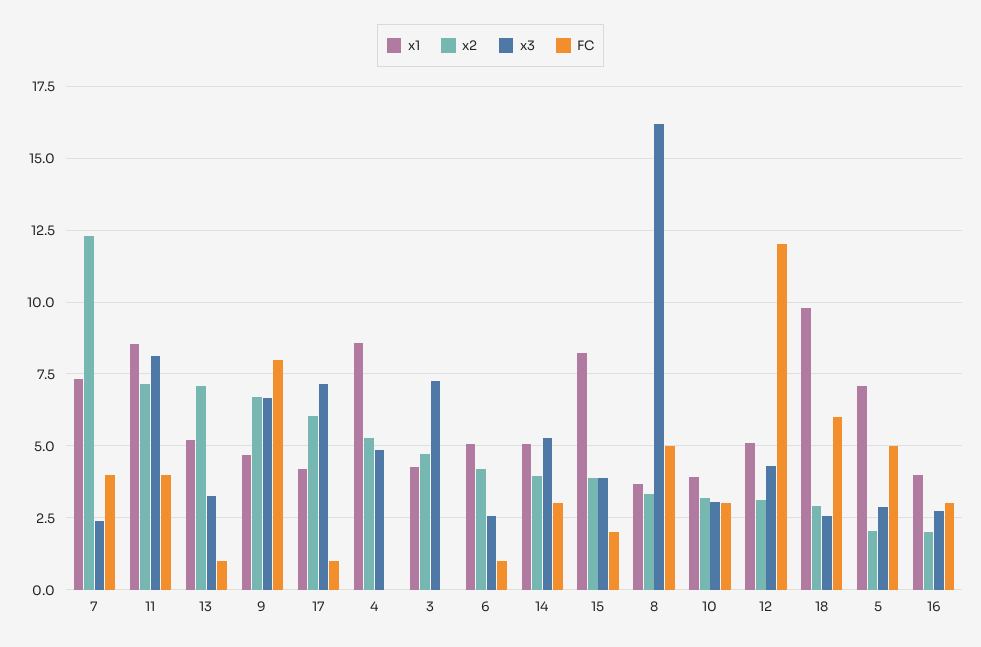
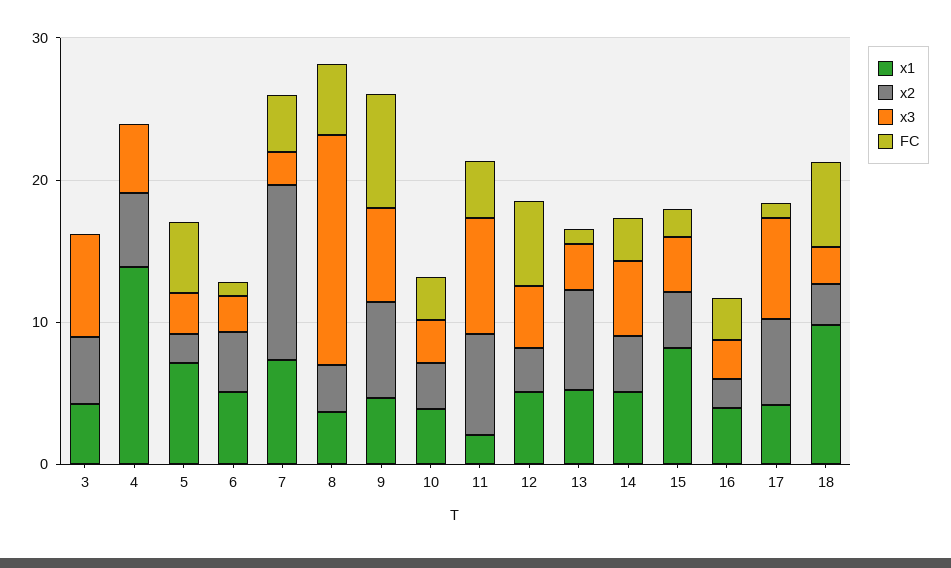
  {
    "x1": {
      "7": 7.25,
-     "11": 8.5,
+     "11": 2,
      "13": 5.25,
      "9": 4.75,
      "17": 4.25,
-     "4": 8.5,
+     "4": 14,
      "3": 4.25,
      "6": 5,
      "14": 5,
      "15": 8.25,
      "8": 3.75,
      "10": 4,
      "12": 5,
      "18": 9.75,
      "5": 7,
      "16": 4
    },
    "x2": {
      "7": 12.25,
      "11": 7.25,
      "13": 7,
      "9": 6.75,
      "17": 6,
      "4": 5.25,
      "3": 4.75,
      "6": 4.25,
      "14": 4,
      "15": 4,
      "8": 3.25,
      "10": 3.25,
      "12": 3,
      "18": 3,
      "5": 2,
      "16": 2
    },
    "x3": {
      "7": 2.5,
      "11": 8.25,
      "13": 3.25,
      "9": 6.75,
      "17": 7.25,
      "4": 4.75,
      "3": 7.25,
      "6": 2.5,
      "14": 5.25,
      "15": 4,
      "8": 16.25,
      "10": 3,
      "12": 4.25,
      "18": 2.5,
      "5": 2.75,
      "16": 2.75
    },
    "FC": {
      "7": 4,
      "11": 4,
      "13": 1,
      "9": 8,
      "17": 1,
      "4": 0,
      "3": 0,
      "6": 1,
      "14": 3,
      "15": 2,
      "8": 5,
      "10": 3,
-     "12": 12,
+     "12": 6,
      "18": 6,
      "5": 5,
      "16": 3
    }
  }

